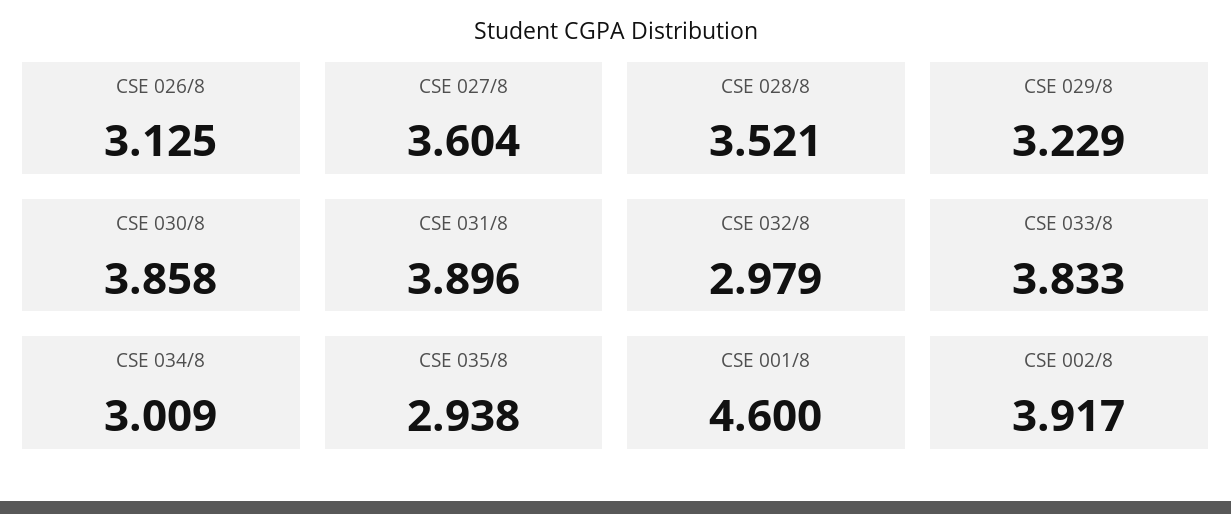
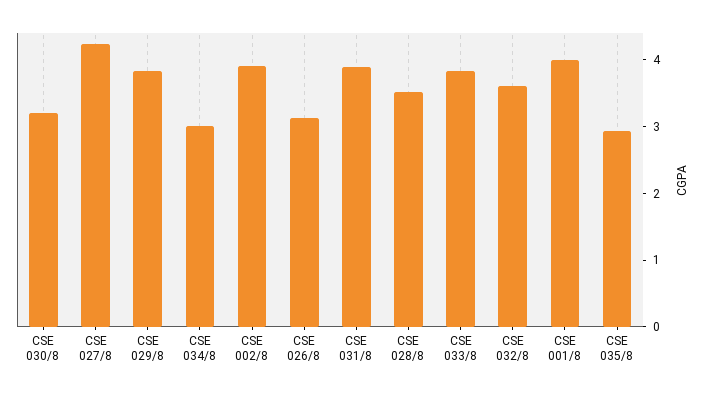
  {
    "CSE 026/8": 3.125,
-   "CSE 027/8": 3.604,
+   "CSE 027/8": 4.2,
    "CSE 028/8": 3.521,
-   "CSE 029/8": 3.229,
+   "CSE 029/8": 3.8,
-   "CSE 030/8": 3.858,
+   "CSE 030/8": 3.2,
    "CSE 031/8": 3.896,
-   "CSE 032/8": 2.979,
+   "CSE 032/8": 3.6,
    "CSE 033/8": 3.833,
    "CSE 034/8": 3.009,
    "CSE 035/8": 2.938,
-   "CSE 001/8": 4.6,
+   "CSE 001/8": 4,
    "CSE 002/8": 3.917
  }

